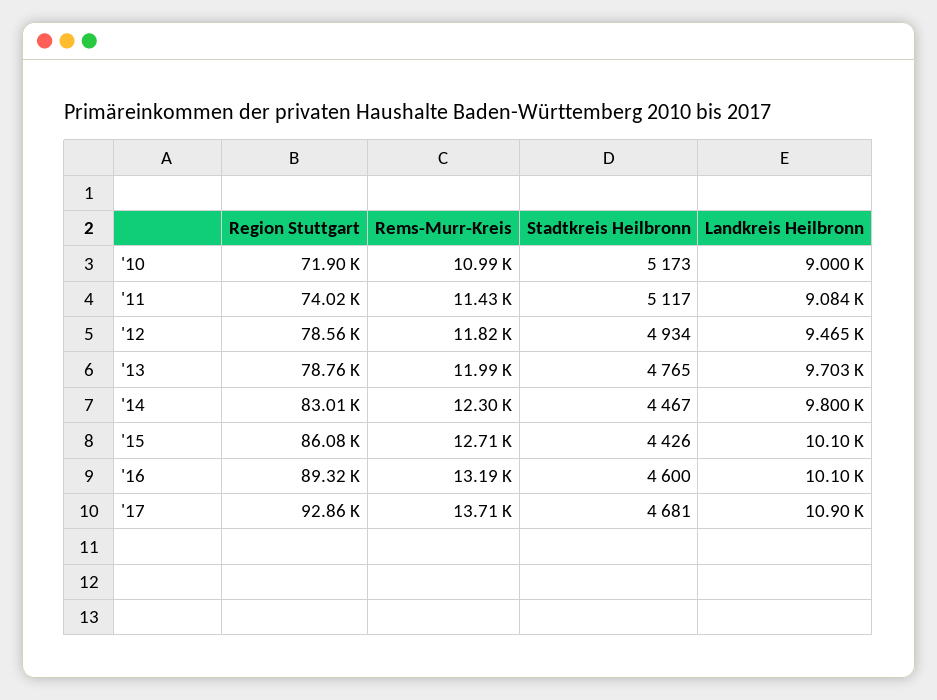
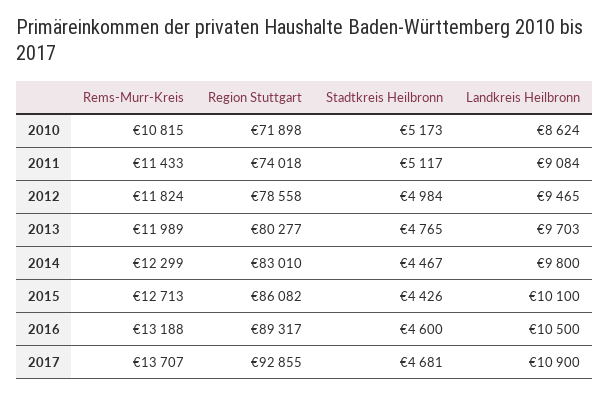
  {
    "Region Stuttgart": {
      "'10": 71898,
      "'11": 74018,
      "'12": 78558,
-     "'13": 78760,
+     "'13": 80277,
      "'14": 83010,
      "'15": 86082,
      "'16": 89317,
      "'17": 92855
    },
    "Rems-Murr-Kreis": {
-     "'10": 10990,
+     "'10": 10815,
      "'11": 11433,
      "'12": 11824,
      "'13": 11989,
      "'14": 12299,
      "'15": 12713,
      "'16": 13188,
      "'17": 13707
    },
    "Stadtkreis Heilbronn": {
      "'10": 5173,
      "'11": 5117,
-     "'12": 4934,
+     "'12": 4984,
      "'13": 4765,
      "'14": 4467,
      "'15": 4426,
      "'16": 4600,
      "'17": 4681
    },
    "Landkreis Heilbronn": {
-     "'10": 9000,
+     "'10": 8624,
      "'11": 9084,
      "'12": 9465,
      "'13": 9703,
      "'14": 9800,
      "'15": 10100,
-     "'16": 10100,
+     "'16": 10500,
      "'17": 10900
    }
  }

